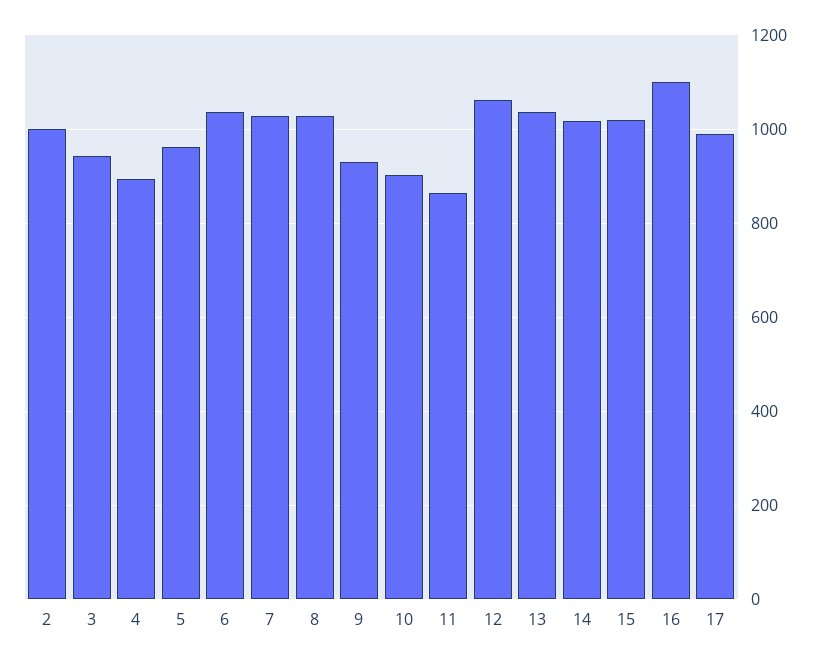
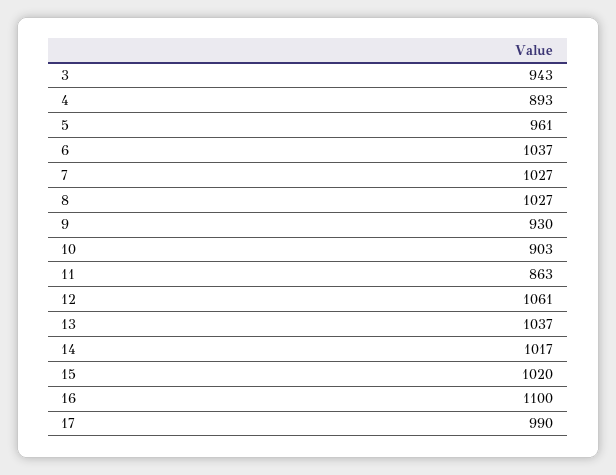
  {
-   "2": 1000,
    "3": 943,
    "4": 893,
    "5": 961,
    "6": 1037,
    "7": 1027,
    "8": 1027,
    "9": 930,
    "10": 903,
    "11": 863,
    "12": 1061,
    "13": 1037,
    "14": 1017,
    "15": 1020,
    "16": 1100,
    "17": 990
  }

